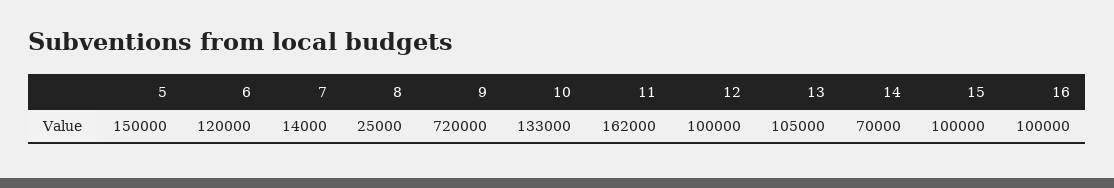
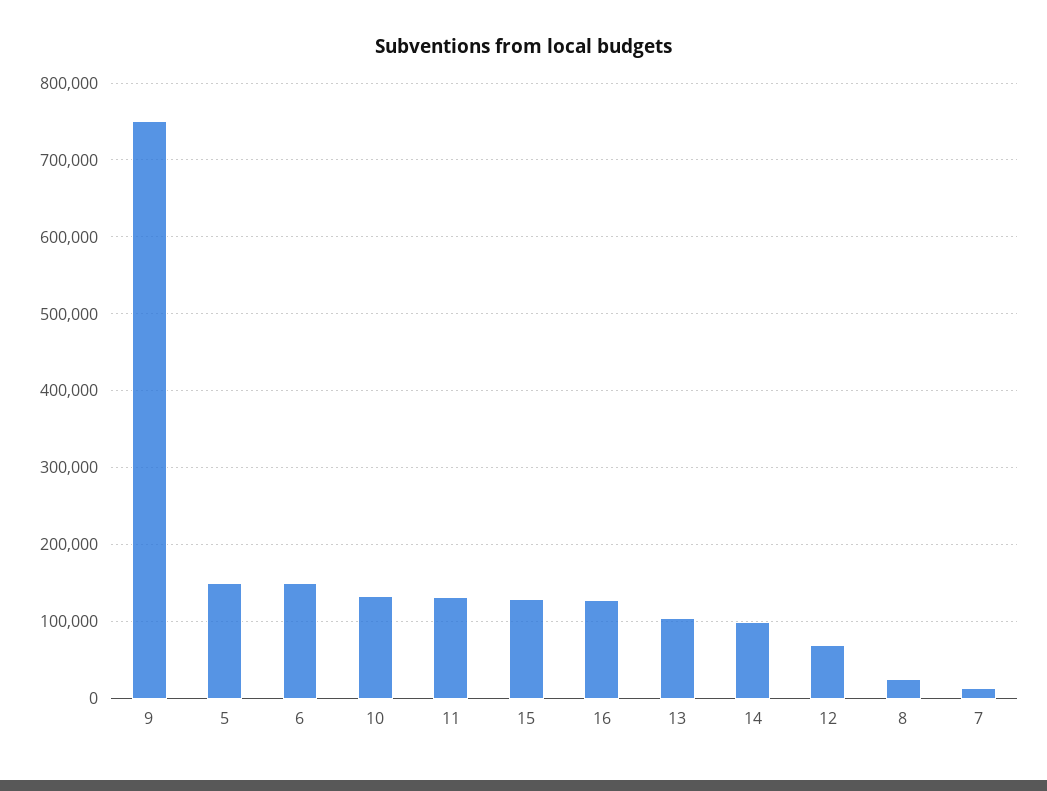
  {
    "5": 150000,
-   "6": 120000,
+   "6": 150000,
    "7": 14000,
    "8": 25000,
-   "9": 720000,
+   "9": 750000,
    "10": 133000,
-   "11": 162000,
+   "11": 130000,
-   "12": 100000,
+   "12": 70000,
    "13": 105000,
-   "14": 70000,
+   "14": 100000,
-   "15": 100000,
+   "15": 130000,
-   "16": 100000
+   "16": 130000
  }

